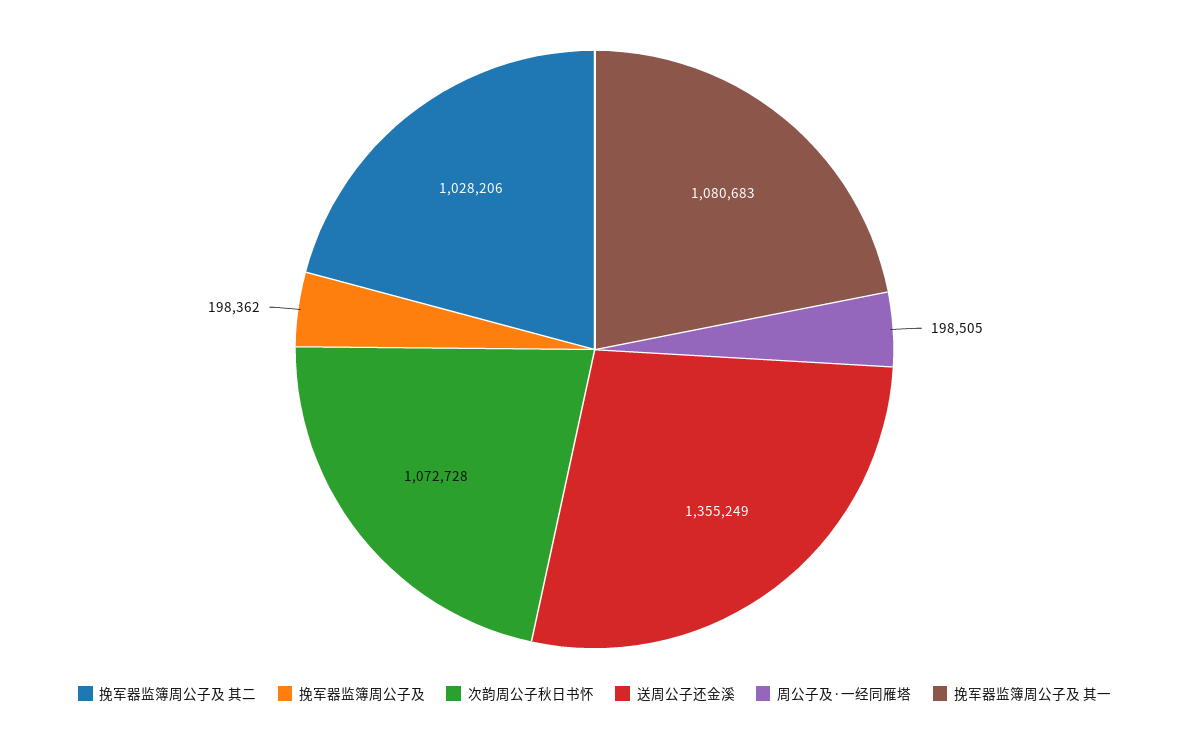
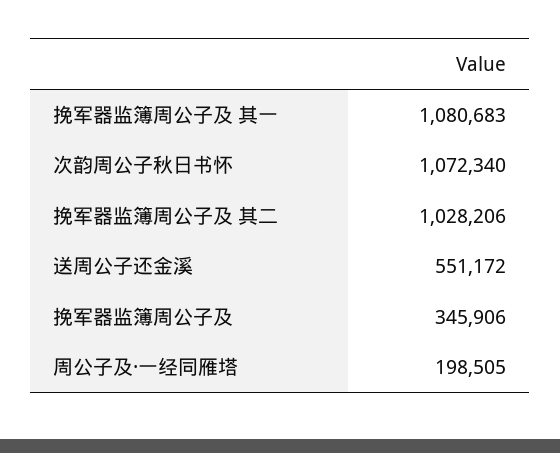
  {
    "挽军器监簿周公子及 其二": 1028206,
-   "挽军器监簿周公子及": 198362,
+   "挽军器监簿周公子及": 345906,
-   "次韵周公子秋日书怀": 1072728,
+   "次韵周公子秋日书怀": 1072340,
-   "送周公子还金溪": 1355249,
+   "送周公子还金溪": 551172,
    "周公子及·一经同雁塔": 198505,
    "挽军器监簿周公子及 其一": 1080683
  }

